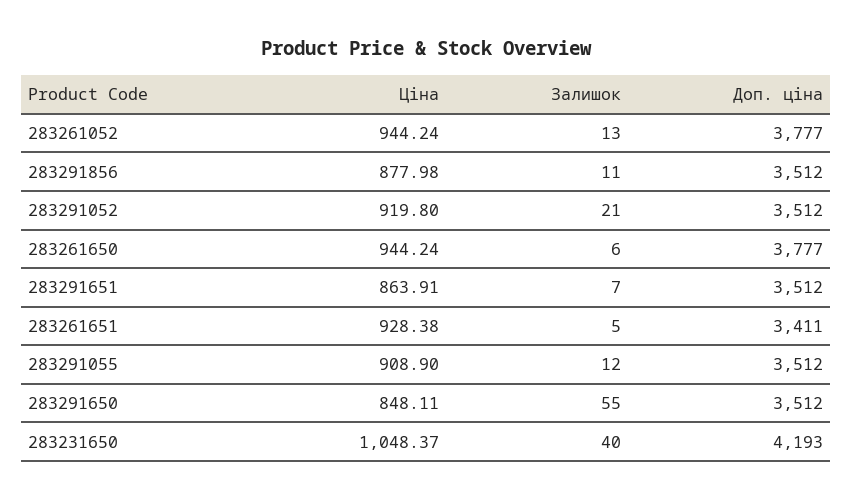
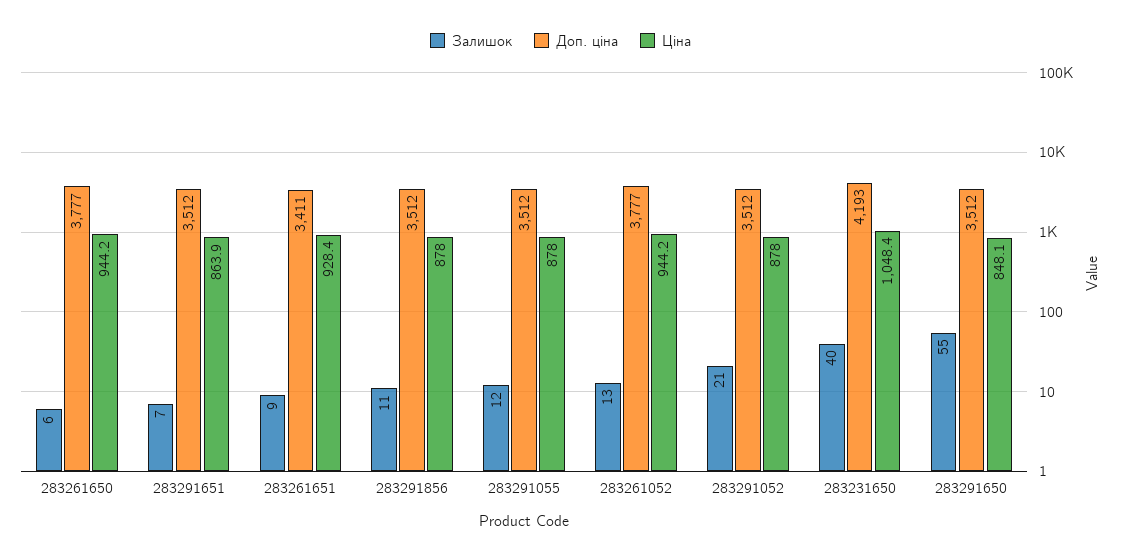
  {
    "Ціна": {
      "283261052": 944.24,
      "283291856": 877.98,
-     "283291052": 919.8,
+     "283291052": 878,
      "283261650": 944.24,
      "283291651": 863.91,
      "283261651": 928.38,
-     "283291055": 908.9,
+     "283291055": 878,
      "283291650": 848.11,
      "283231650": 1048.37
    },
    "Залишок": {
      "283261052": 13,
      "283291856": 11,
      "283291052": 21,
      "283261650": 6,
      "283291651": 7,
-     "283261651": 5,
+     "283261651": 9,
      "283291055": 12,
      "283291650": 55,
      "283231650": 40
    },
    "Доп. ціна": {
      "283261052": 3777,
      "283291856": 3512,
      "283291052": 3512,
      "283261650": 3777,
      "283291651": 3512,
      "283261651": 3411,
      "283291055": 3512,
      "283291650": 3512,
      "283231650": 4193
    }
  }

